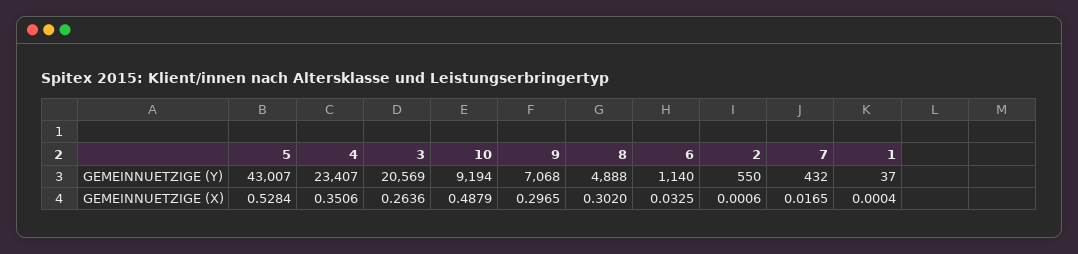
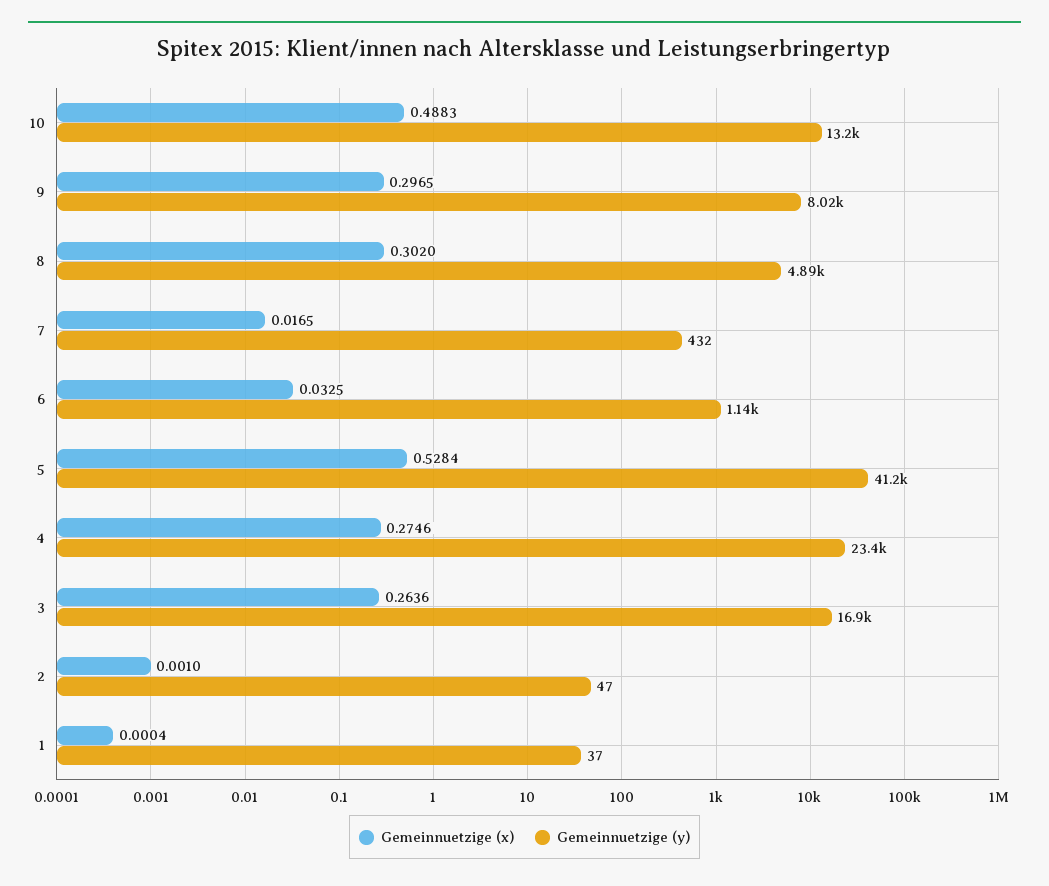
  {
    "GEMEINNUETZIGE (Y)": {
-     "5": 43007,
+     "5": 41200,
      "4": 23407,
-     "3": 20569,
+     "3": 16900,
-     "10": 9194,
+     "10": 13200,
-     "9": 7068,
+     "9": 8020,
      "8": 4888,
      "6": 1140,
-     "2": 550,
+     "2": 47,
      "7": 432,
      "1": 37
    },
    "GEMEINNUETZIGE (X)": {
      "5": 0.5284,
-     "4": 0.3506,
+     "4": 0.2746,
      "3": 0.2636,
-     "10": 0.4879,
+     "10": 0.4883,
      "9": 0.2965,
      "8": 0.302,
      "6": 0.0325,
-     "2": 0.0006,
+     "2": 0.001,
      "7": 0.0165,
      "1": 0.0004
    }
  }

